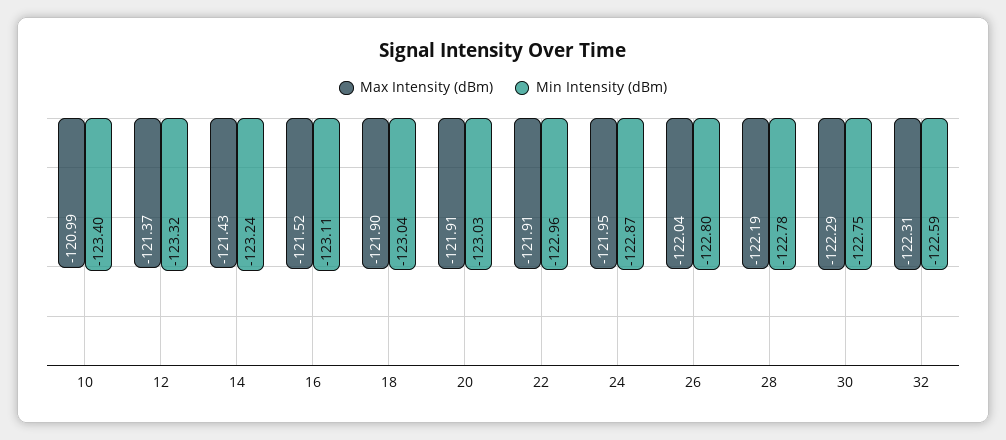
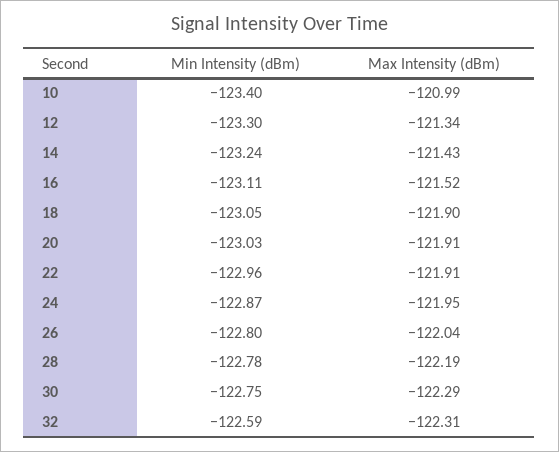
  {
    "Max Intensity (dBm)": {
      "10": -120.99,
-     "12": -121.37,
+     "12": -121.34,
      "14": -121.43,
      "16": -121.52,
      "18": -121.9,
      "20": -121.91,
      "22": -121.91,
      "24": -121.95,
      "26": -122.04,
      "28": -122.19,
      "30": -122.29,
      "32": -122.31
    },
    "Min Intensity (dBm)": {
      "10": -123.4,
-     "12": -123.32,
+     "12": -123.3,
      "14": -123.24,
      "16": -123.11,
-     "18": -123.04,
+     "18": -123.05,
      "20": -123.03,
      "22": -122.96,
      "24": -122.87,
      "26": -122.8,
      "28": -122.78,
      "30": -122.75,
      "32": -122.59
    }
  }

